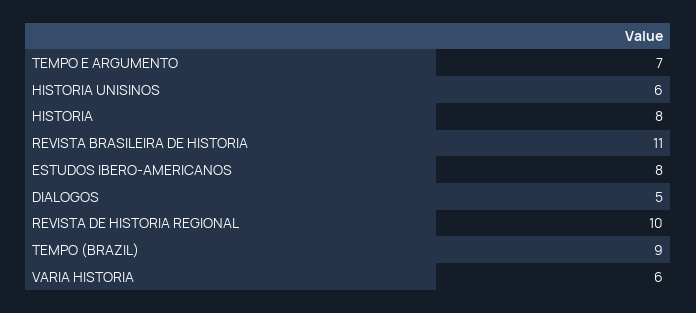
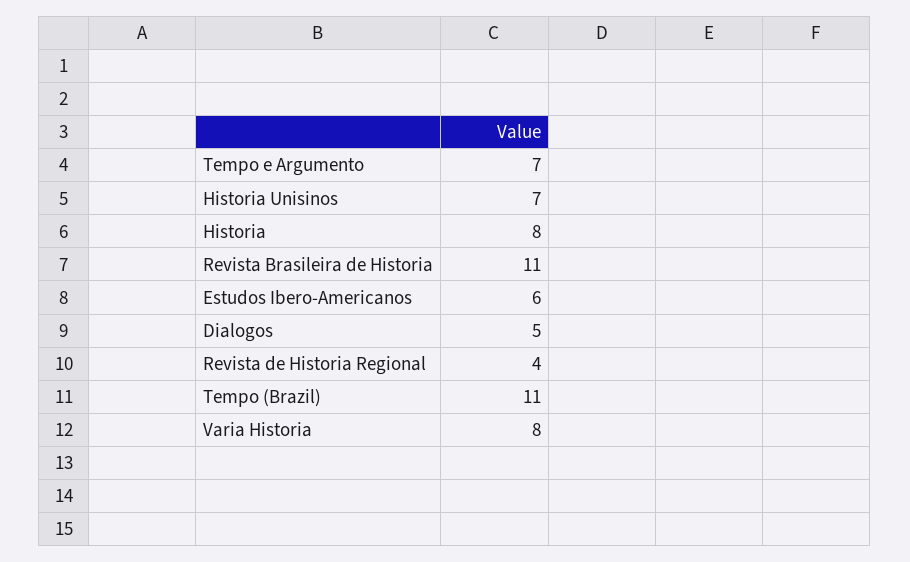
  {
    "TEMPO E ARGUMENTO": 7,
-   "HISTORIA UNISINOS": 6,
+   "HISTORIA UNISINOS": 7,
    "HISTORIA": 8,
    "REVISTA BRASILEIRA DE HISTORIA": 11,
-   "ESTUDOS IBERO-AMERICANOS": 8,
+   "ESTUDOS IBERO-AMERICANOS": 6,
    "DIALOGOS": 5,
-   "REVISTA DE HISTORIA REGIONAL": 10,
+   "REVISTA DE HISTORIA REGIONAL": 4,
-   "TEMPO (BRAZIL)": 9,
+   "TEMPO (BRAZIL)": 11,
-   "VARIA HISTORIA": 6
+   "VARIA HISTORIA": 8
  }

